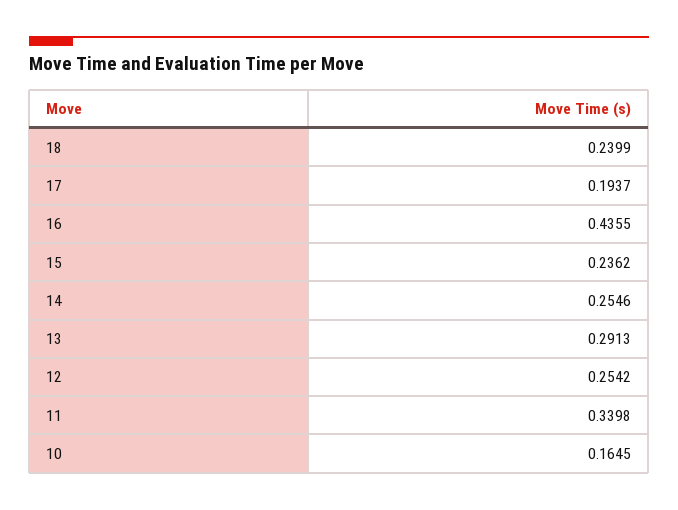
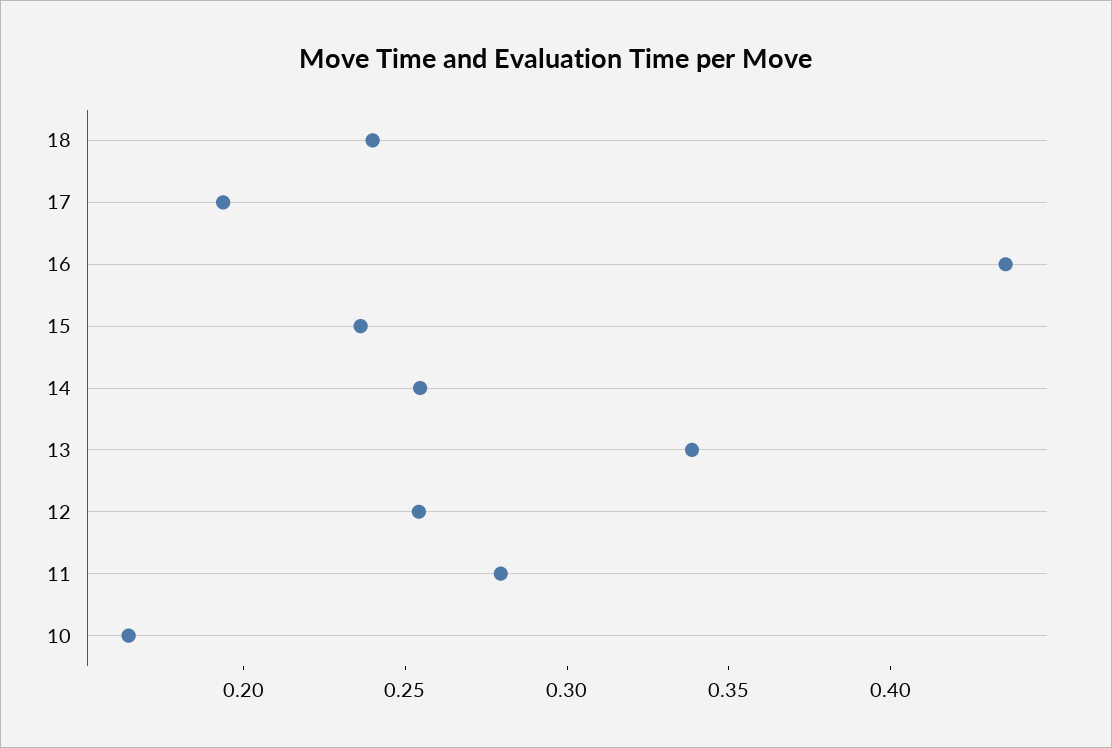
  {
    "18": 0.2399,
    "17": 0.1937,
    "16": 0.4355,
    "15": 0.2362,
    "14": 0.2546,
-   "13": 0.2913,
+   "13": 0.34,
    "12": 0.2542,
-   "11": 0.3398,
+   "11": 0.28,
    "10": 0.1645
  }

